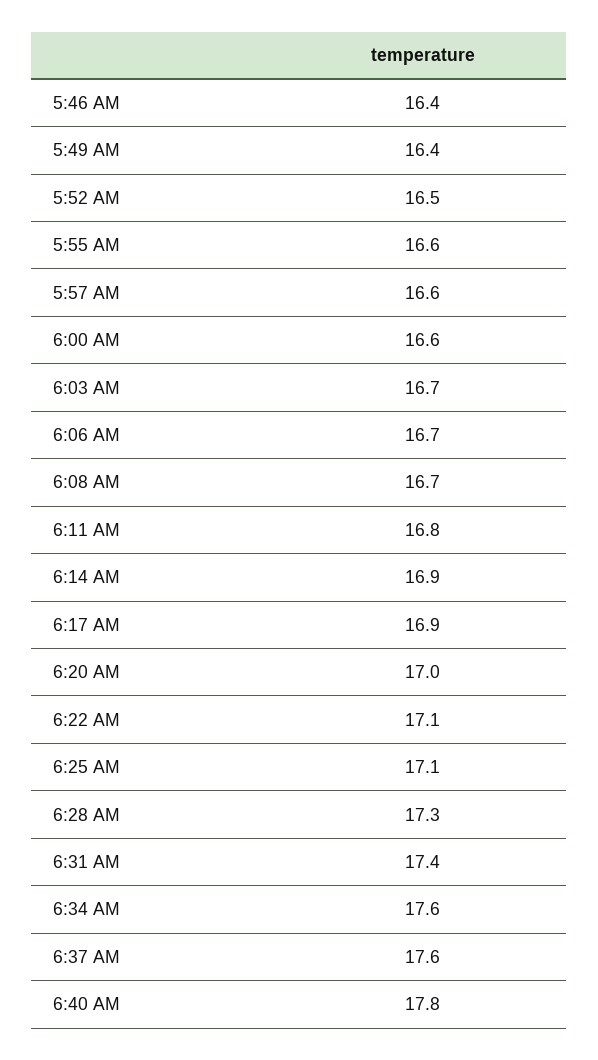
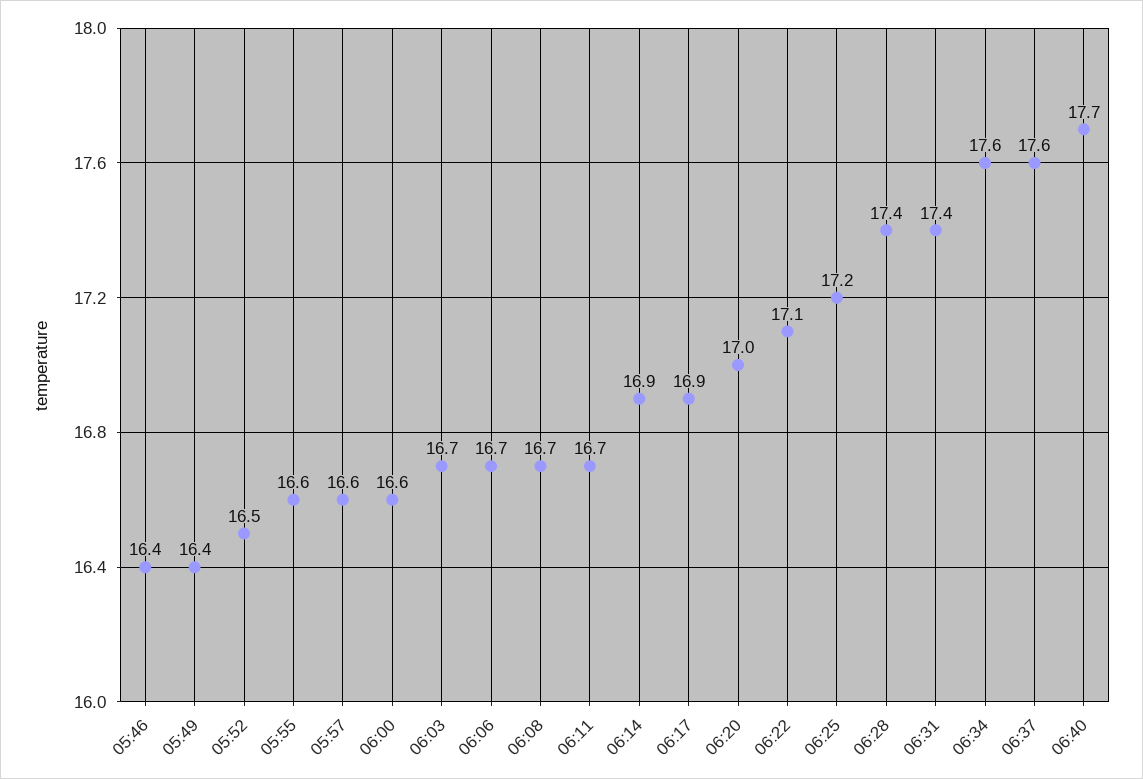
  {
    "5:46 AM": 16.4,
    "5:49 AM": 16.4,
    "5:52 AM": 16.5,
    "5:55 AM": 16.6,
    "5:57 AM": 16.6,
    "6:00 AM": 16.6,
    "6:03 AM": 16.7,
    "6:06 AM": 16.7,
    "6:08 AM": 16.7,
-   "6:11 AM": 16.8,
+   "6:11 AM": 16.7,
    "6:14 AM": 16.9,
    "6:17 AM": 16.9,
    "6:20 AM": 17,
    "6:22 AM": 17.1,
-   "6:25 AM": 17.1,
+   "6:25 AM": 17.2,
-   "6:28 AM": 17.3,
+   "6:28 AM": 17.4,
    "6:31 AM": 17.4,
    "6:34 AM": 17.6,
    "6:37 AM": 17.6,
-   "6:40 AM": 17.8
+   "6:40 AM": 17.7
  }

